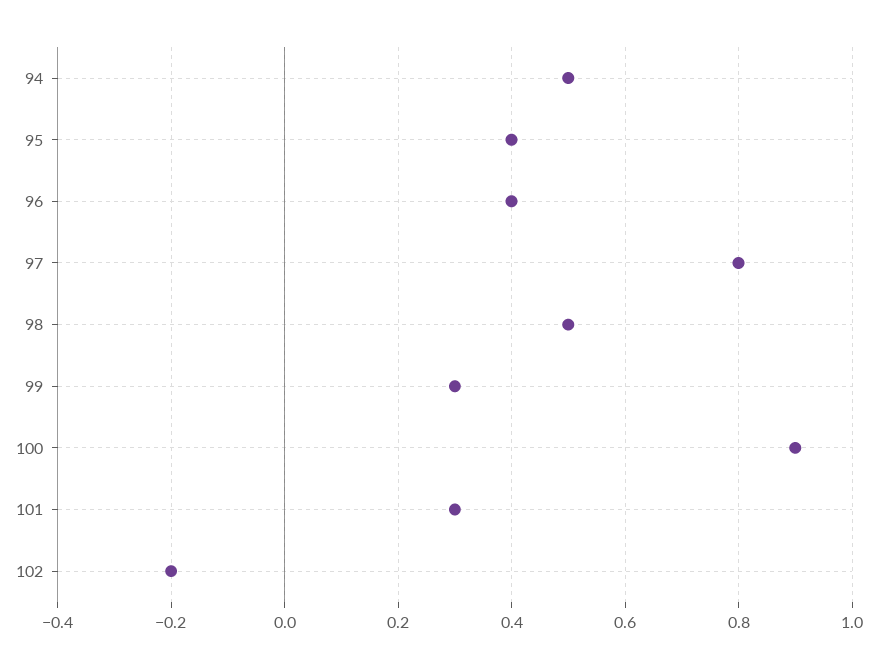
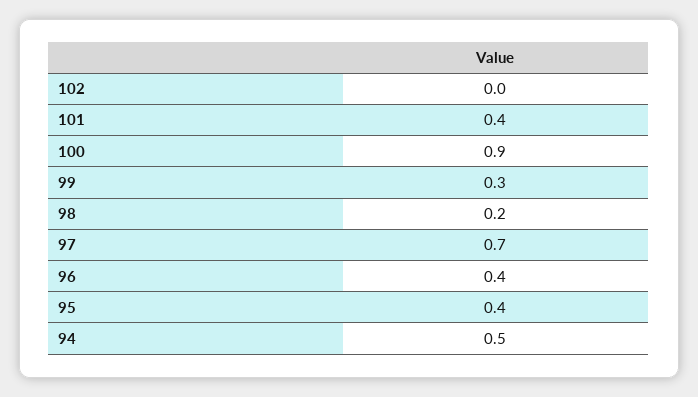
  {
    "94": 0.5,
    "95": 0.4,
    "96": 0.4,
-   "97": 0.8,
+   "97": 0.7,
-   "98": 0.5,
+   "98": 0.2,
    "99": 0.3,
    "100": 0.9,
-   "101": 0.3,
+   "101": 0.4,
-   "102": -0.2
+   "102": 0
  }

